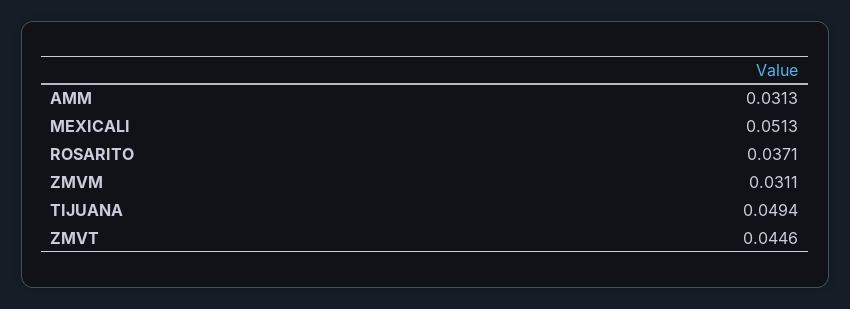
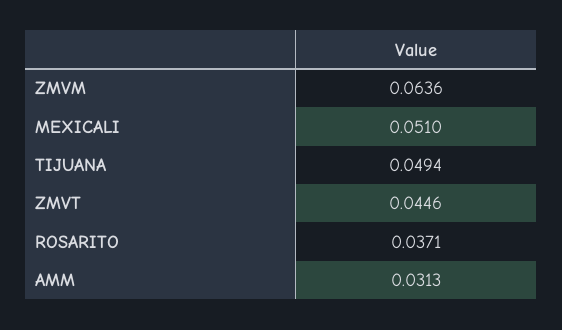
  {
    "AMM": 0.0313,
-   "MEXICALI": 0.0513,
+   "MEXICALI": 0.051,
    "ROSARITO": 0.0371,
-   "ZMVM": 0.0311,
+   "ZMVM": 0.0636,
    "TIJUANA": 0.0494,
    "ZMVT": 0.0446
  }

